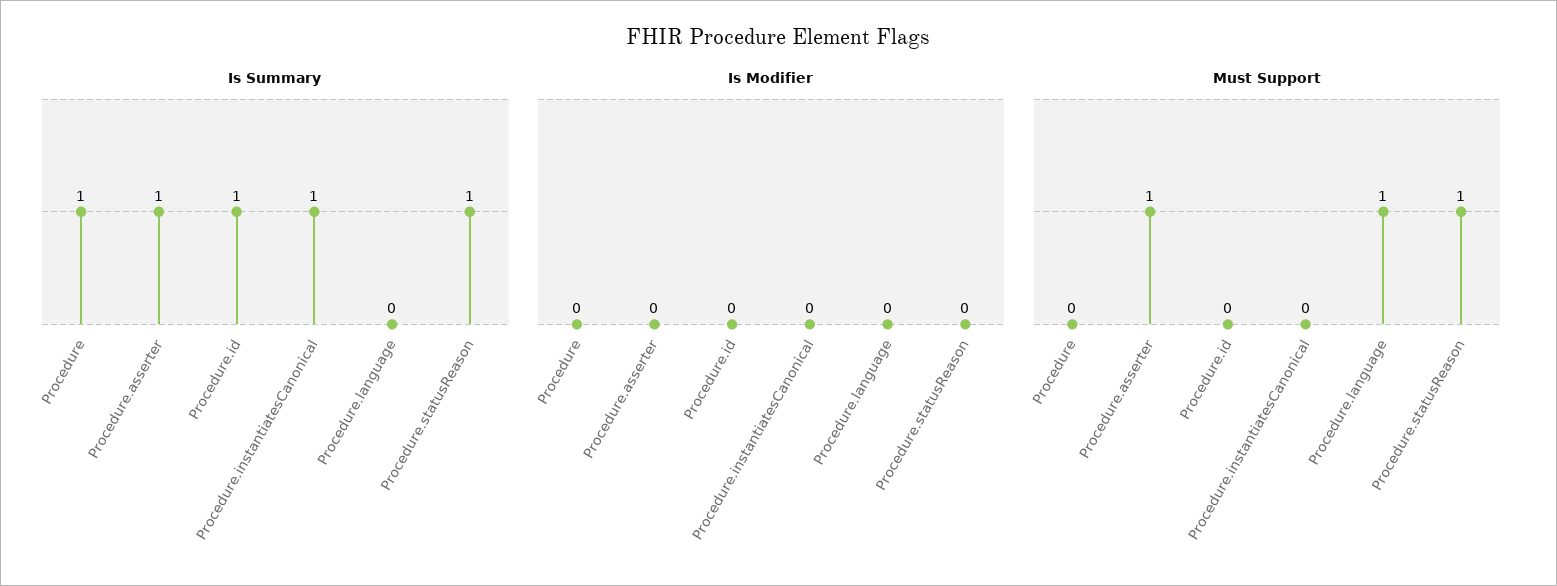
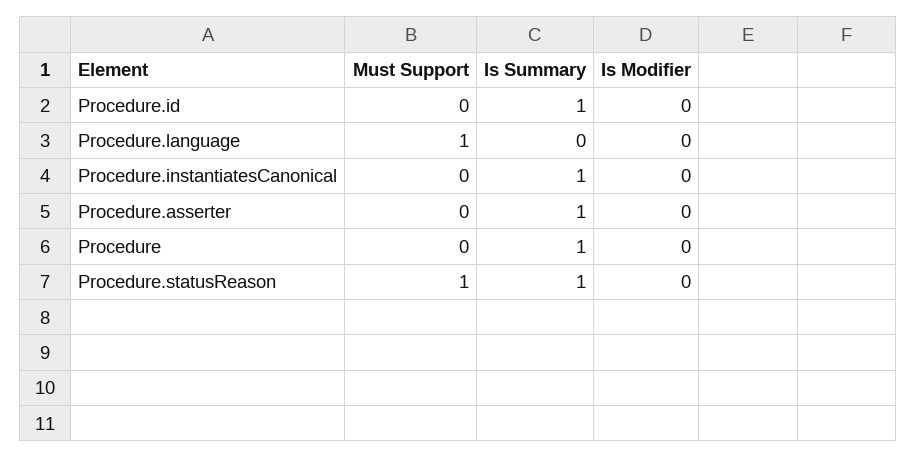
  {
    "Is Summary": {
      "Procedure": 1,
      "Procedure.asserter": 1,
      "Procedure.id": 1,
      "Procedure.instantiatesCanonical": 1,
      "Procedure.language": 0,
      "Procedure.statusReason": 1
    },
    "Is Modifier": {
      "Procedure": 0,
      "Procedure.asserter": 0,
      "Procedure.id": 0,
      "Procedure.instantiatesCanonical": 0,
      "Procedure.language": 0,
      "Procedure.statusReason": 0
    },
    "Must Support": {
      "Procedure": 0,
-     "Procedure.asserter": 1,
+     "Procedure.asserter": 0,
      "Procedure.id": 0,
      "Procedure.instantiatesCanonical": 0,
      "Procedure.language": 1,
      "Procedure.statusReason": 1
    }
  }

